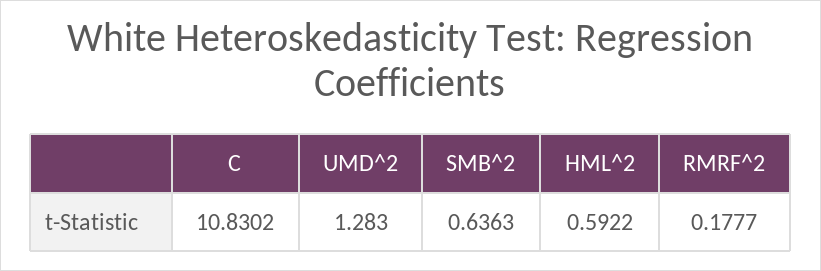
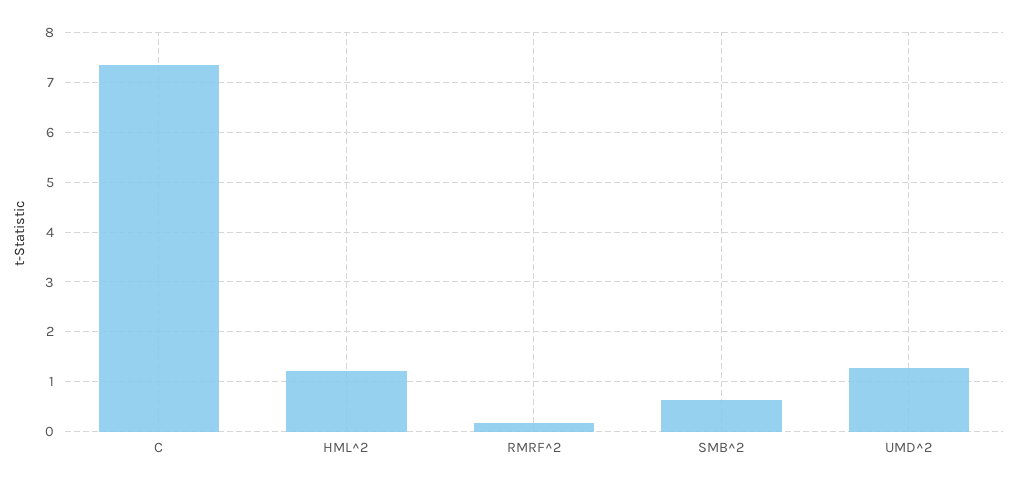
  {
-   "C": 10.8302,
+   "C": 7.4,
    "UMD^2": 1.283,
    "SMB^2": 0.6363,
-   "HML^2": 0.5922,
+   "HML^2": 1.2,
    "RMRF^2": 0.1777
  }

